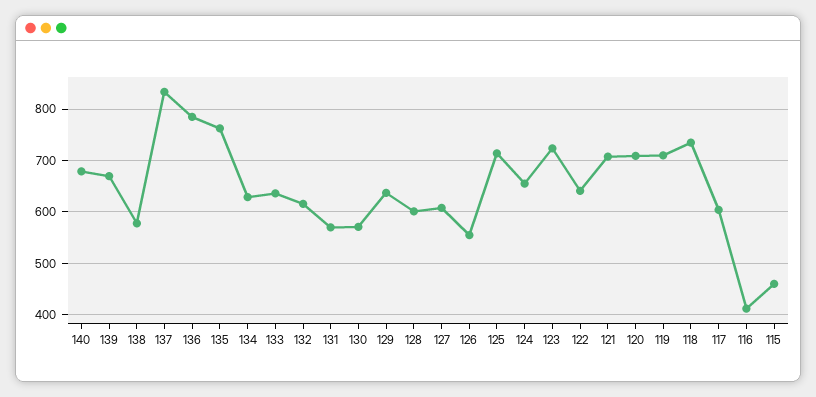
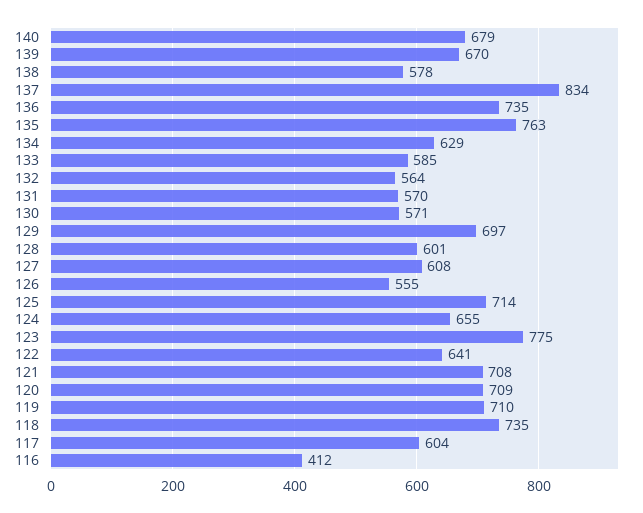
  {
    "140": 679,
    "139": 670,
    "138": 578,
    "137": 834,
-   "136": 780,
+   "136": 735,
    "135": 763,
    "134": 629,
-   "133": 640,
+   "133": 585,
-   "132": 620,
+   "132": 564,
    "131": 570,
    "130": 571,
-   "129": 640,
+   "129": 697,
    "128": 601,
    "127": 608,
    "126": 555,
    "125": 714,
    "124": 655,
-   "123": 720,
+   "123": 775,
    "122": 641,
    "121": 708,
    "120": 709,
    "119": 710,
    "118": 735,
    "117": 604,
-   "116": 412,
+   "116": 412
-   "115": 460
  }

